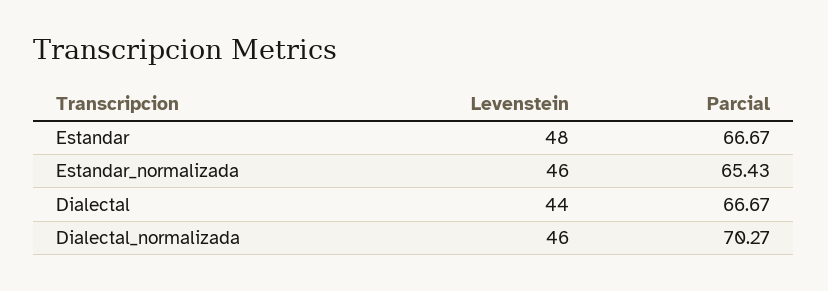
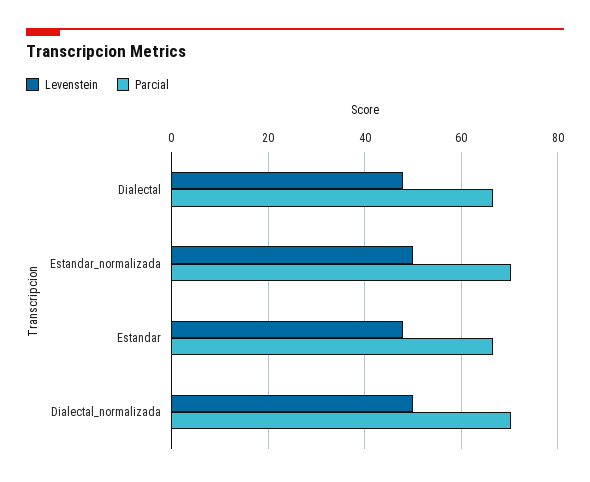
  {
    "Levenstein": {
      "Estandar": 48,
-     "Estandar_normalizada": 46,
+     "Estandar_normalizada": 50,
-     "Dialectal": 44,
+     "Dialectal": 48,
-     "Dialectal_normalizada": 46
+     "Dialectal_normalizada": 50
    },
    "Parcial": {
      "Estandar": 66.67,
-     "Estandar_normalizada": 65.43,
+     "Estandar_normalizada": 70,
      "Dialectal": 66.67,
      "Dialectal_normalizada": 70.27
    }
  }

